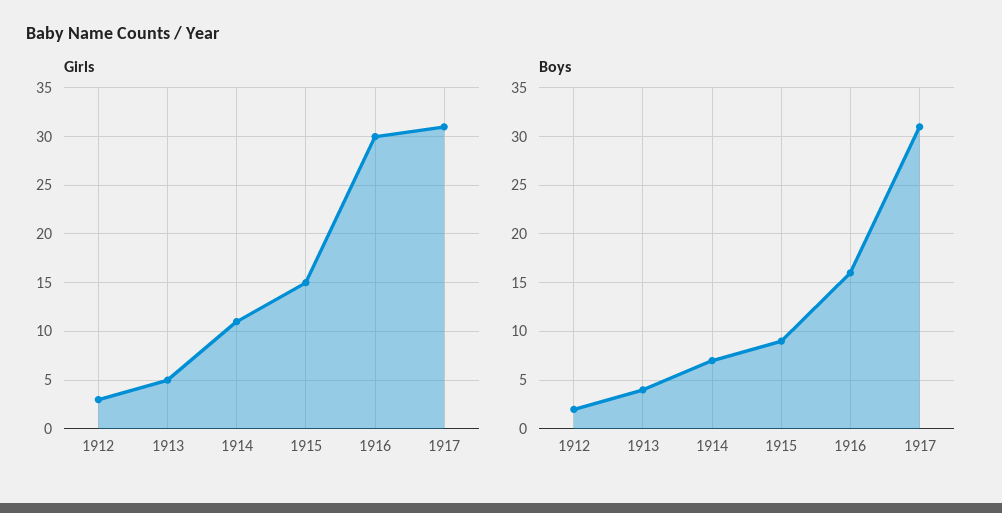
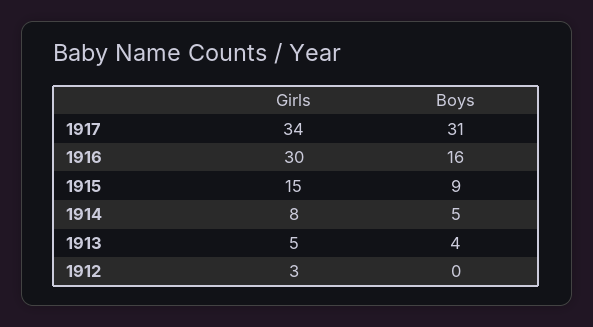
  {
    "Girls": {
      "1912": 3,
      "1913": 5,
-     "1914": 11,
+     "1914": 8,
      "1915": 15,
      "1916": 30,
-     "1917": 31
+     "1917": 34
    },
    "Boys": {
-     "1912": 2,
+     "1912": 0,
      "1913": 4,
-     "1914": 7,
+     "1914": 5,
      "1915": 9,
      "1916": 16,
      "1917": 31
    }
  }

